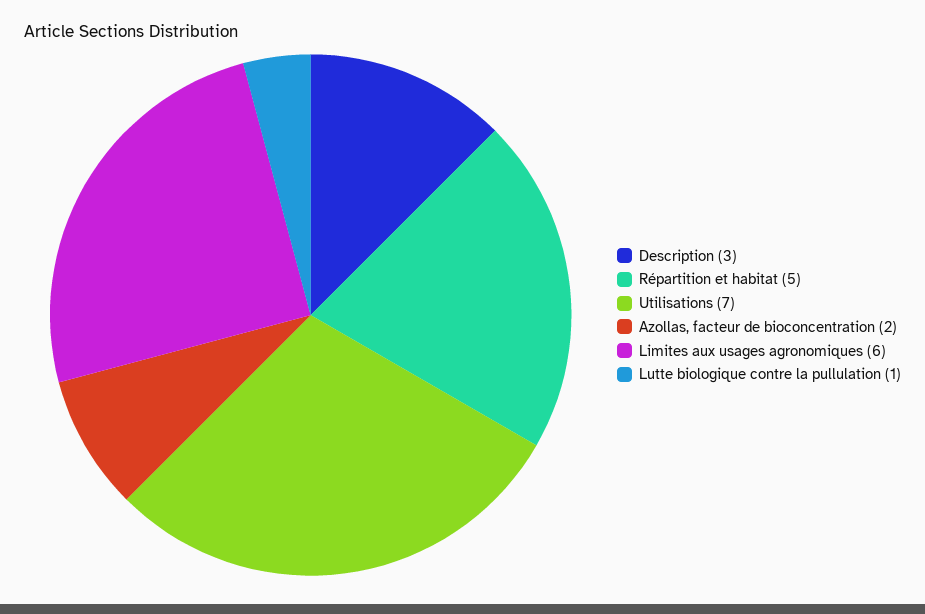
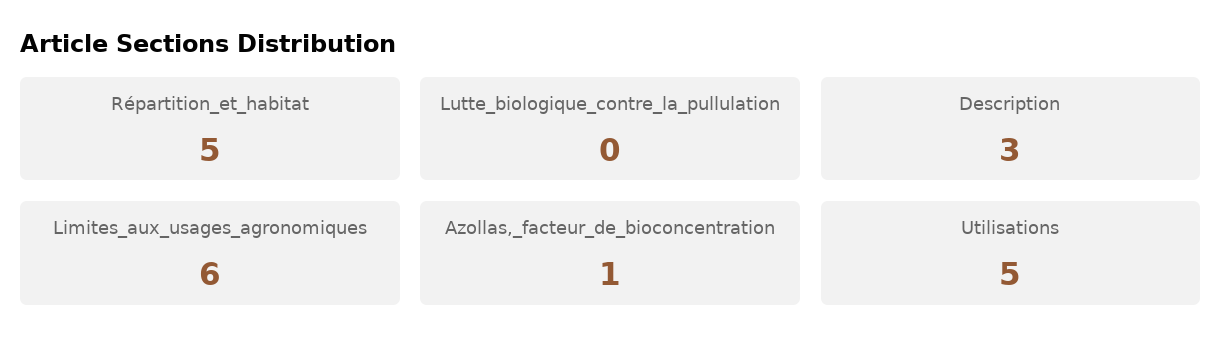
  {
    "Description": 3,
    "Répartition et habitat": 5,
-   "Utilisations": 7,
+   "Utilisations": 5,
-   "Azollas, facteur de bioconcentration": 2,
+   "Azollas, facteur de bioconcentration": 1,
    "Limites aux usages agronomiques": 6,
-   "Lutte biologique contre la pullulation": 1
+   "Lutte biologique contre la pullulation": 0
  }

